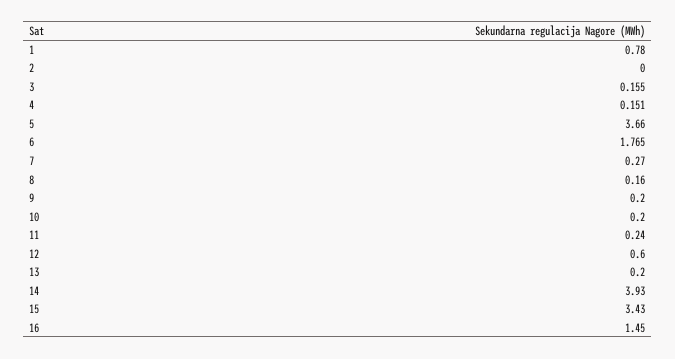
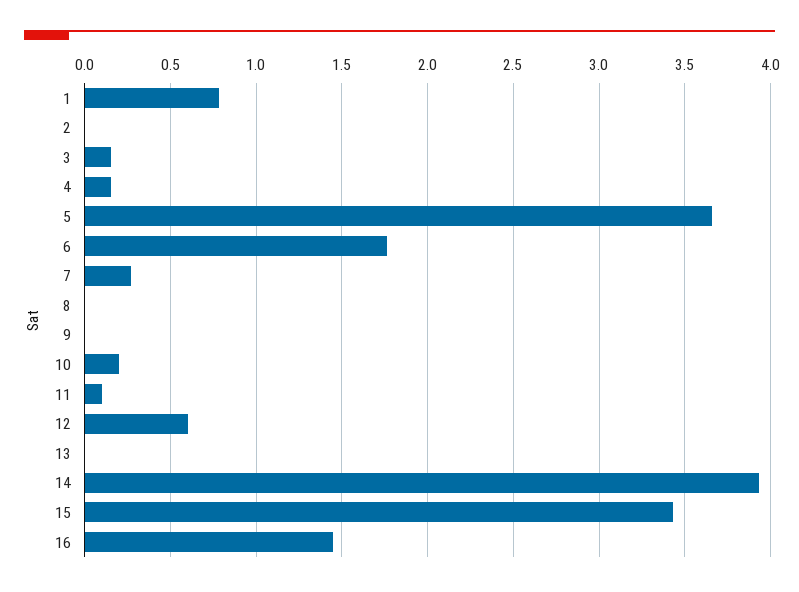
  {
    "1": 0.78,
    "2": 0,
    "3": 0.155,
    "4": 0.151,
    "5": 3.66,
    "6": 1.765,
    "7": 0.27,
-   "8": 0.16,
+   "8": 0,
-   "9": 0.2,
+   "9": 0,
    "10": 0.2,
-   "11": 0.24,
+   "11": 0.1,
    "12": 0.6,
-   "13": 0.2,
+   "13": 0,
    "14": 3.93,
    "15": 3.43,
    "16": 1.45
  }

